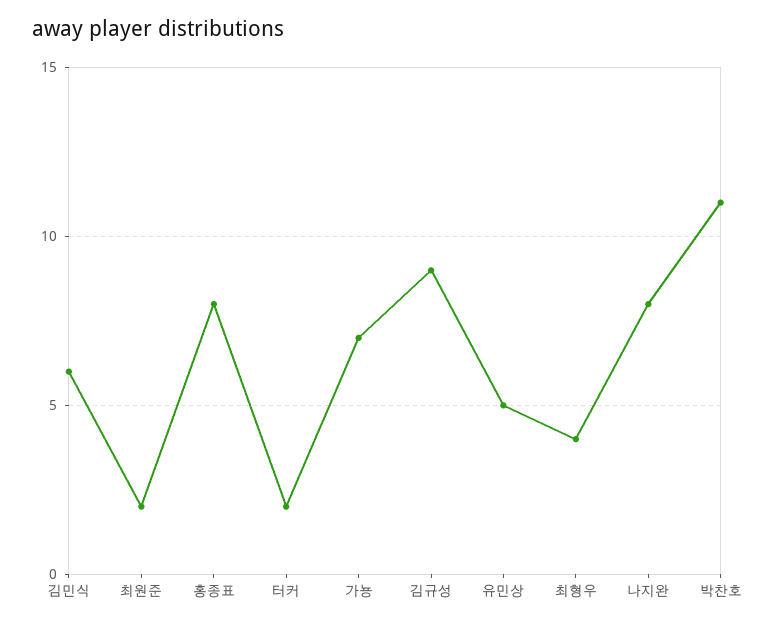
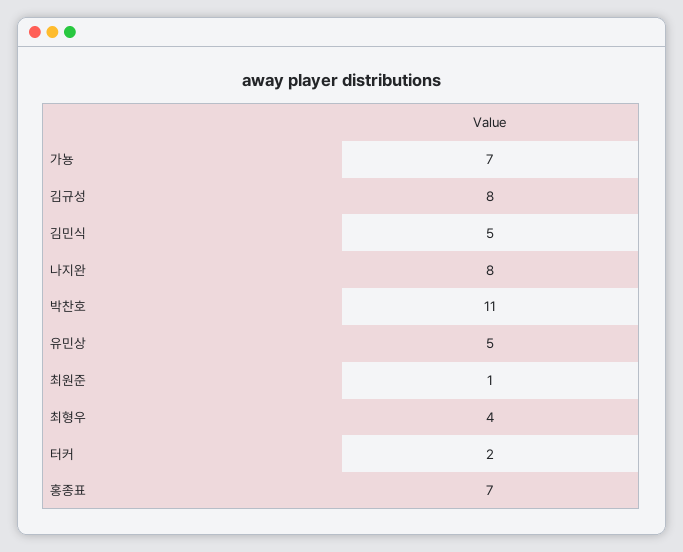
  {
-   "김민식": 6,
+   "김민식": 5,
-   "최원준": 2,
+   "최원준": 1,
-   "홍종표": 8,
+   "홍종표": 7,
    "터커": 2,
    "가뇽": 7,
-   "김규성": 9,
+   "김규성": 8,
    "유민상": 5,
    "최형우": 4,
    "나지완": 8,
    "박찬호": 11
  }

